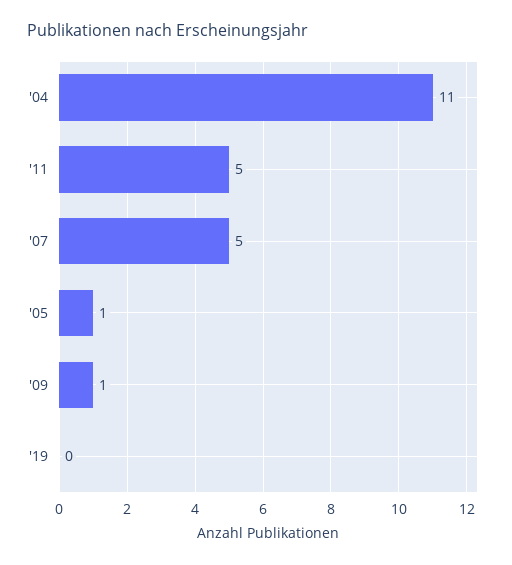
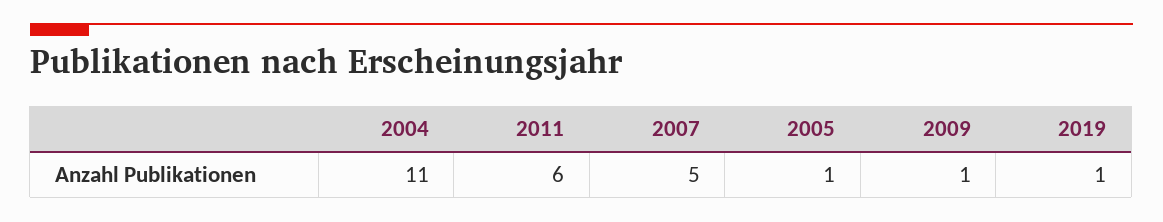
  {
    "'04": 11,
-   "'11": 5,
+   "'11": 6,
    "'07": 5,
    "'05": 1,
    "'09": 1,
-   "'19": 0
+   "'19": 1
  }

